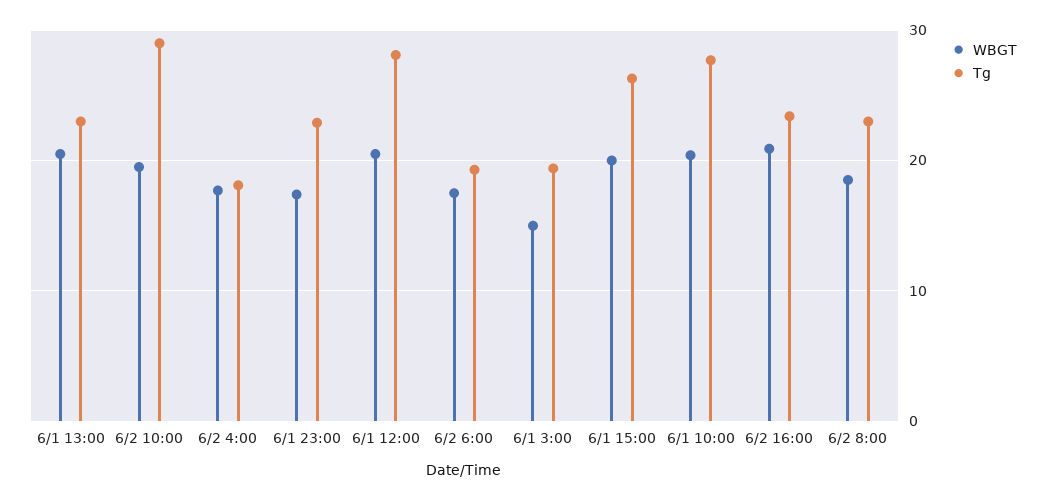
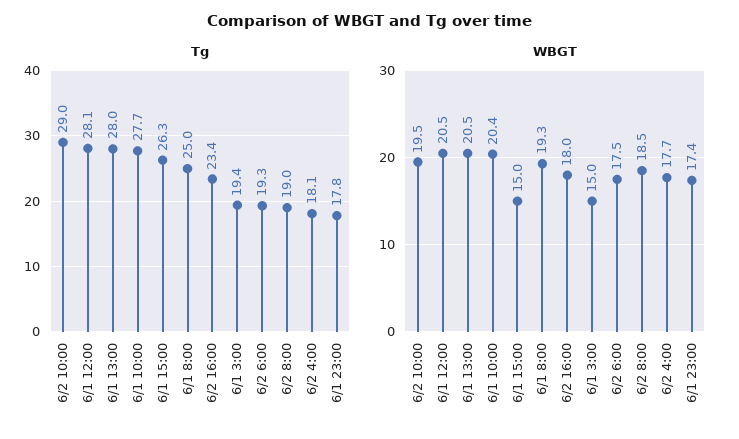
  {
    "WBGT": {
      "6/1 13:00": 20.5,
      "6/2 10:00": 19.5,
      "6/2 4:00": 17.7,
      "6/1 23:00": 17.4,
      "6/1 12:00": 20.5,
      "6/2 6:00": 17.5,
      "6/1 3:00": 15,
-     "6/1 15:00": 20,
+     "6/1 15:00": 15,
      "6/1 10:00": 20.4,
-     "6/2 16:00": 21,
+     "6/2 16:00": 18,
-     "6/2 8:00": 18.5
+     "6/2 8:00": 18.5,
+     "6/1 8:00": 19.3
    },
    "Tg": {
-     "6/1 13:00": 23,
+     "6/1 13:00": 28,
      "6/2 10:00": 29,
      "6/2 4:00": 18.1,
-     "6/1 23:00": 23,
+     "6/1 23:00": 17.8,
      "6/1 12:00": 28.1,
      "6/2 6:00": 19.3,
      "6/1 3:00": 19.4,
      "6/1 15:00": 26.3,
      "6/1 10:00": 27.7,
      "6/2 16:00": 23.4,
-     "6/2 8:00": 23
+     "6/2 8:00": 19,
+     "6/1 8:00": 25
    }
  }

